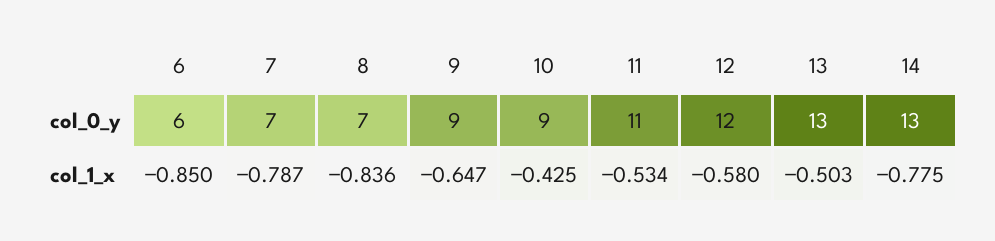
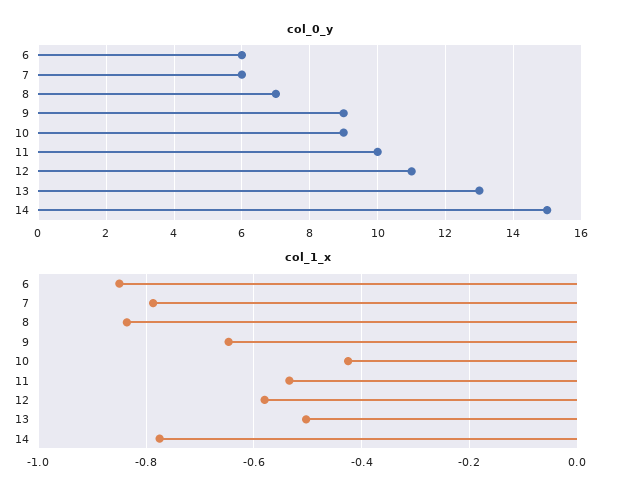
  {
    "col_0_y": {
      "6": 6,
-     "7": 7,
+     "7": 6,
      "8": 7,
      "9": 9,
      "10": 9,
-     "11": 11,
+     "11": 10,
-     "12": 12,
+     "12": 11,
      "13": 13,
-     "14": 13
+     "14": 15
    },
    "col_1_x": {
      "6": -0.85,
      "7": -0.787,
      "8": -0.836,
      "9": -0.647,
      "10": -0.425,
      "11": -0.534,
      "12": -0.58,
      "13": -0.503,
      "14": -0.775
    }
  }

